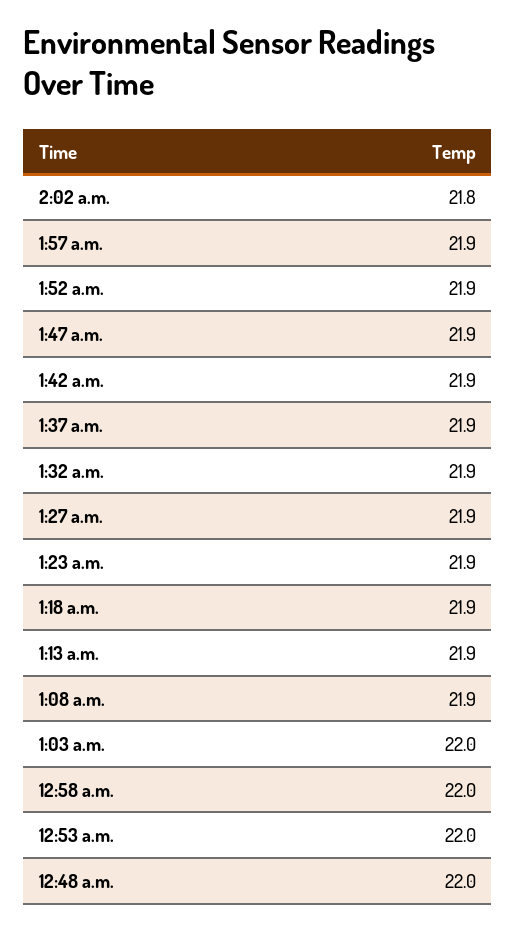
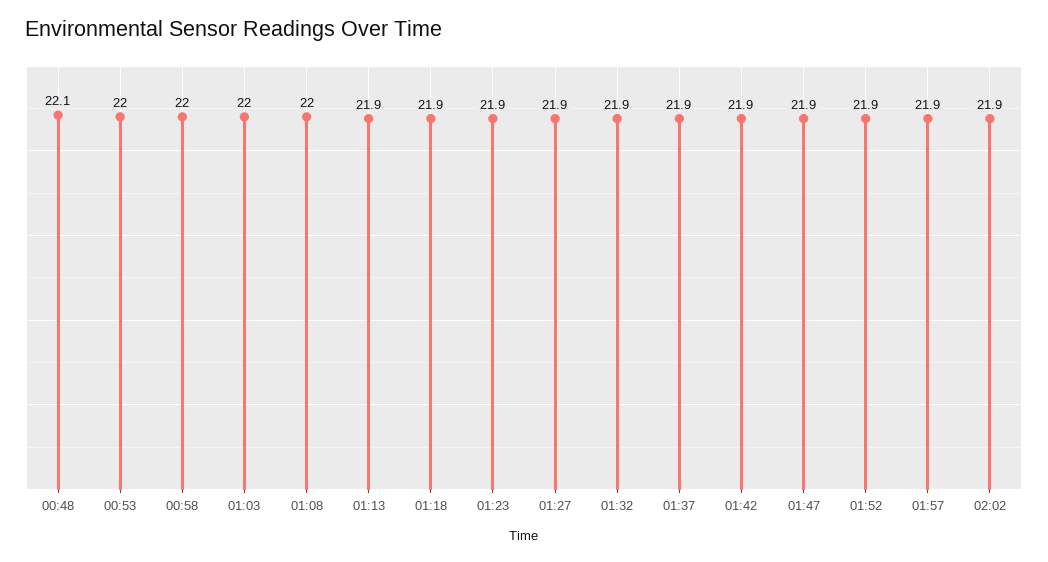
  {
-   "2:02 a.m.": 21.8,
+   "2:02 a.m.": 21.9,
    "1:57 a.m.": 21.9,
    "1:52 a.m.": 21.9,
    "1:47 a.m.": 21.9,
    "1:42 a.m.": 21.9,
    "1:37 a.m.": 21.9,
    "1:32 a.m.": 21.9,
    "1:27 a.m.": 21.9,
    "1:23 a.m.": 21.9,
    "1:18 a.m.": 21.9,
    "1:13 a.m.": 21.9,
-   "1:08 a.m.": 21.9,
+   "1:08 a.m.": 22,
    "1:03 a.m.": 22,
    "12:58 a.m.": 22,
    "12:53 a.m.": 22,
-   "12:48 a.m.": 22
+   "12:48 a.m.": 22.1
  }

